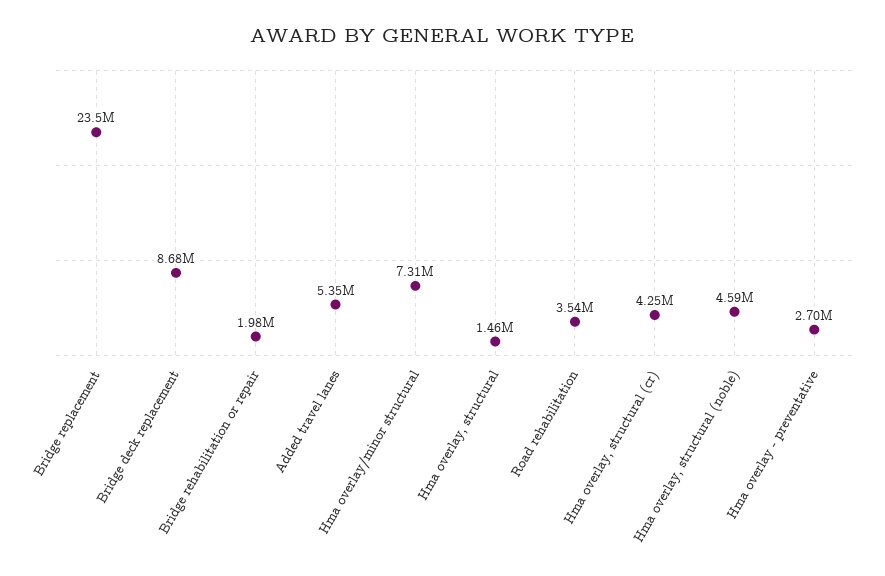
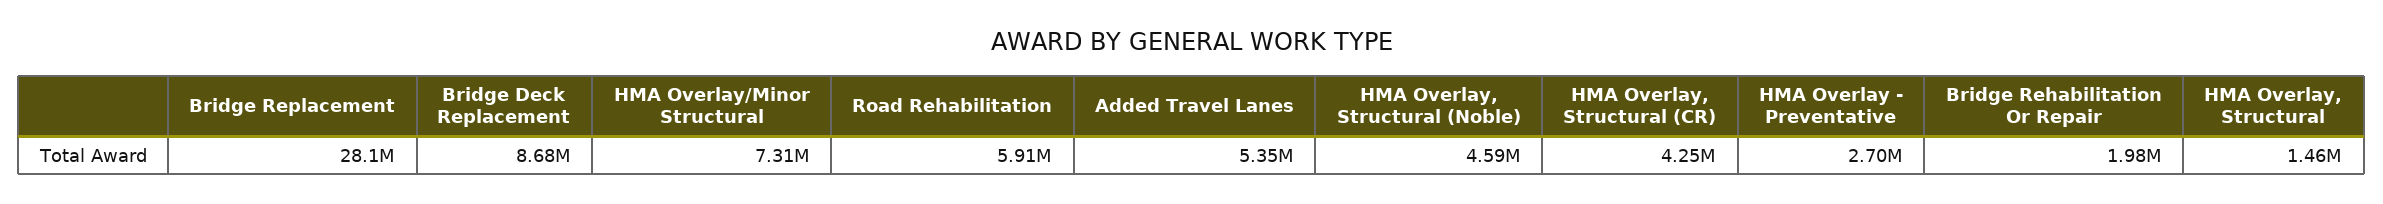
  {
-   "Bridge replacement": 23500000,
+   "Bridge replacement": 28100000,
    "Bridge deck replacement": 8680000,
    "Bridge rehabilitation or repair": 1980000,
    "Added travel lanes": 5350000,
    "Hma overlay/minor structural": 7310000,
    "Hma overlay, structural": 1460000,
-   "Road rehabilitation": 3540000,
+   "Road rehabilitation": 5910000,
    "Hma overlay, structural (cr)": 4250000,
    "Hma overlay, structural (noble)": 4590000,
    "Hma overlay - preventative": 2700000
  }

